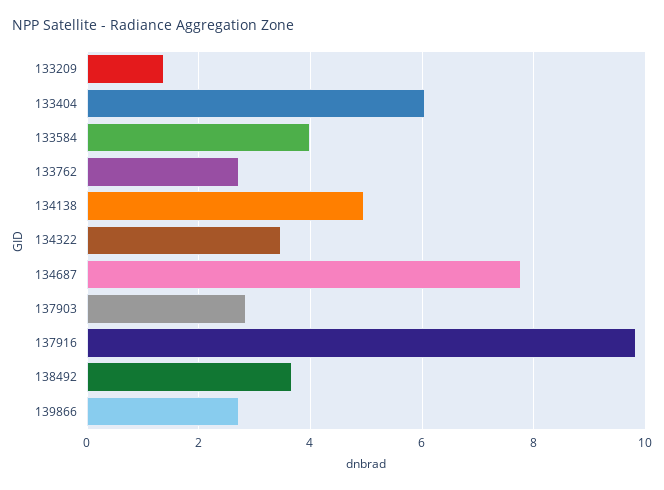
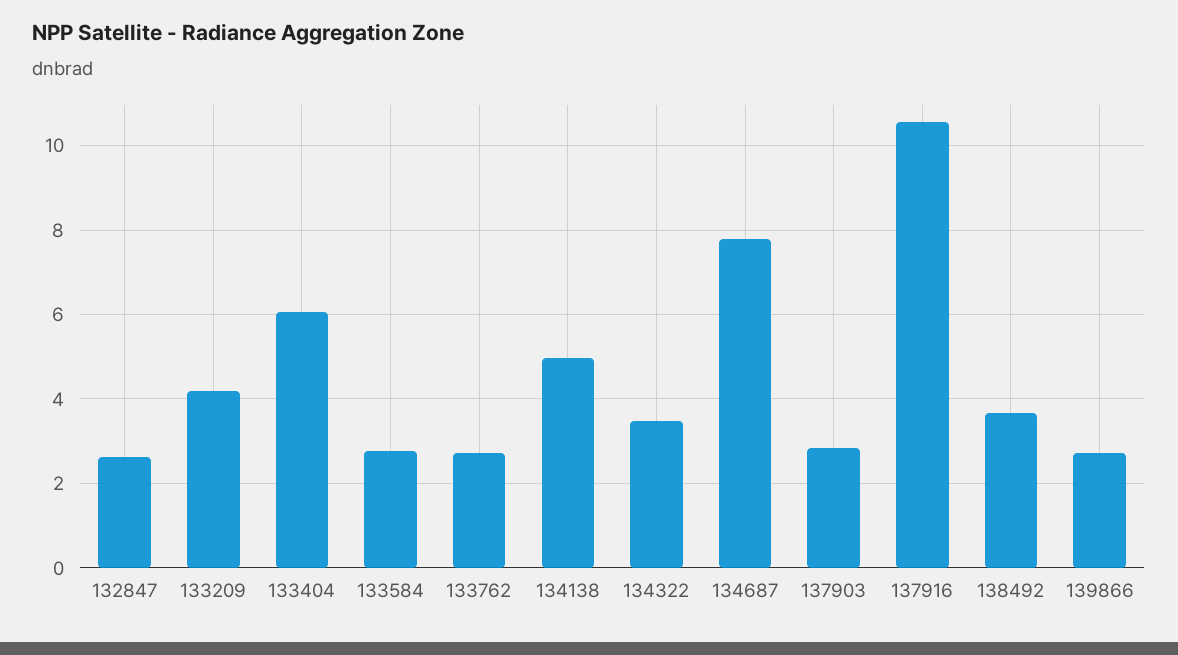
  {
-   "133209": 1.4,
+   "133209": 4.2,
    "133404": 6,
-   "133584": 4,
+   "133584": 2.8,
    "133762": 2.8,
    "134138": 5,
    "134322": 3.4,
    "134687": 7.8,
    "137903": 2.8,
-   "137916": 9.8,
+   "137916": 10.6,
    "138492": 3.6,
-   "139866": 2.8
+   "139866": 2.8,
+   "132847": 2.6
  }

